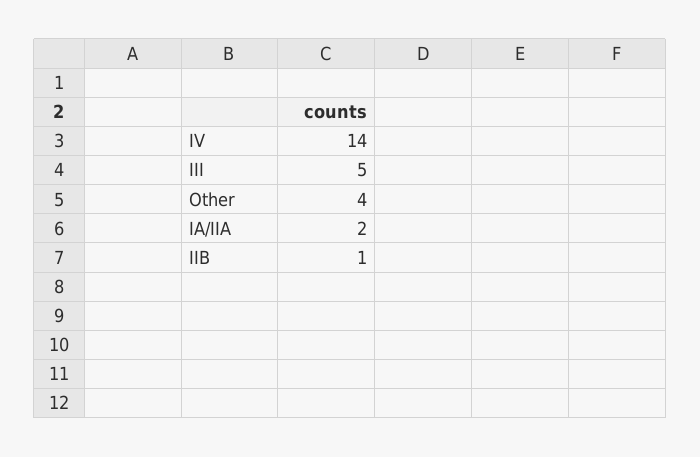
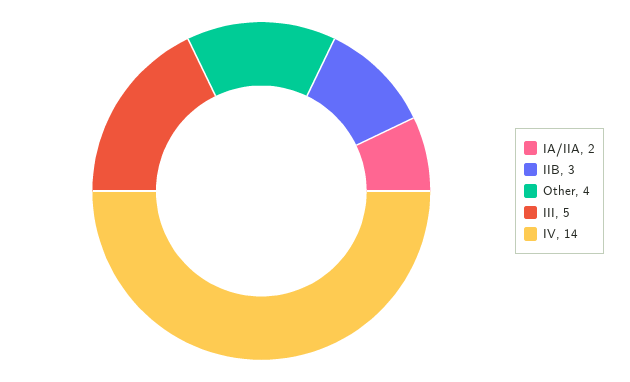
  {
    "IV": 14,
    "III": 5,
    "Other": 4,
    "IA/IIA": 2,
-   "IIB": 1
+   "IIB": 3
  }

